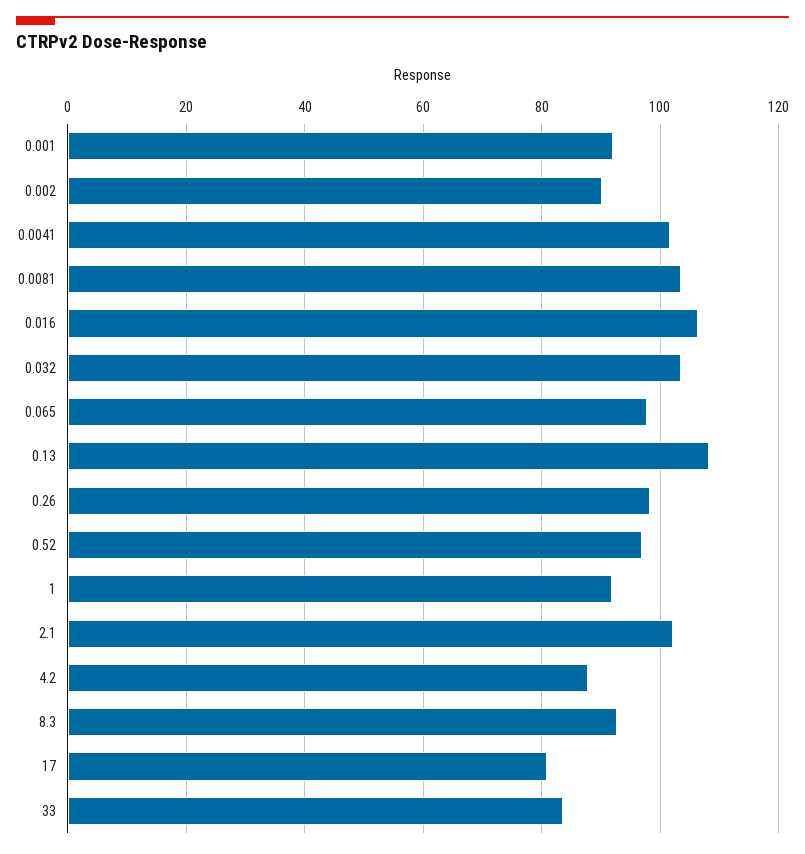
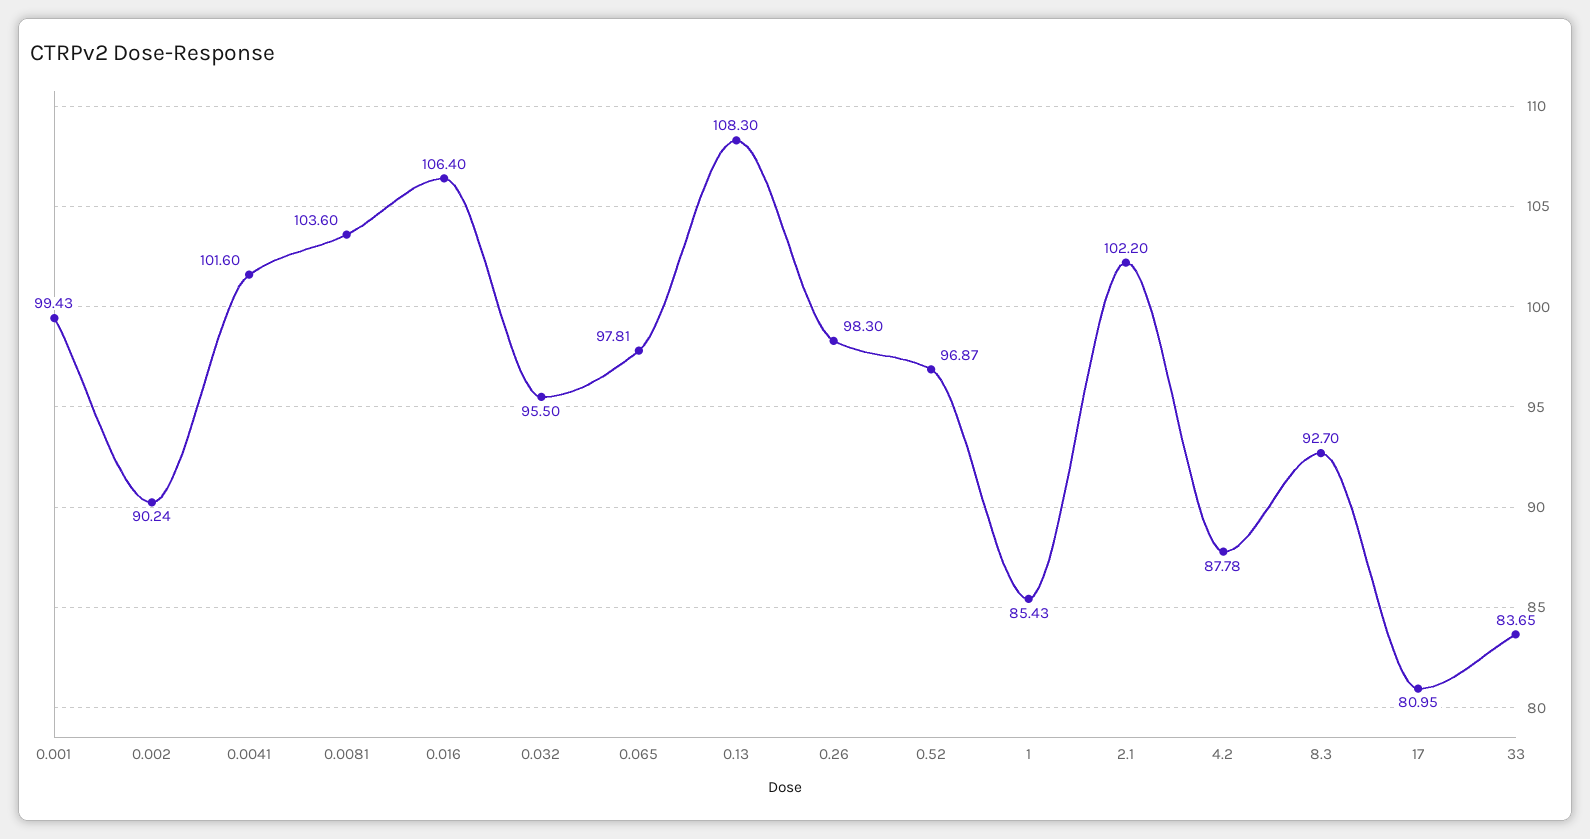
  {
-   "0.001": 92,
+   "0.001": 99.43,
    "0.002": 90.24,
    "0.0041": 101.6,
    "0.0081": 103.6,
    "0.016": 106.4,
-   "0.032": 104,
+   "0.032": 95.5,
    "0.065": 97.81,
    "0.13": 108.3,
    "0.26": 98.3,
    "0.52": 96.87,
-   "1": 92,
+   "1": 85.43,
    "2.1": 102.2,
    "4.2": 87.78,
    "8.3": 92.7,
    "17": 80.95,
    "33": 83.65
  }

